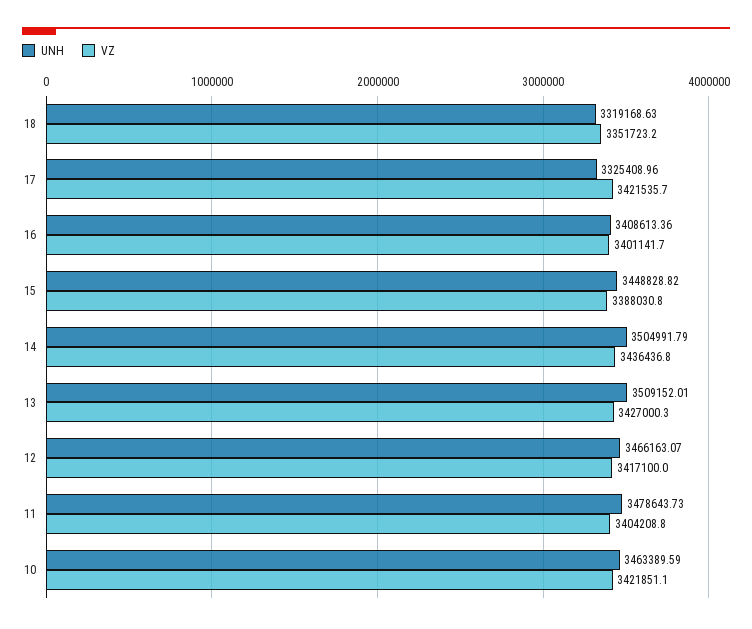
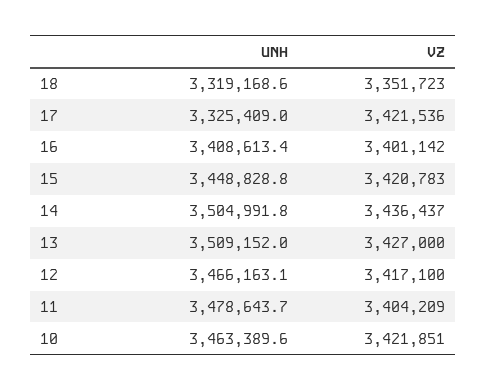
  {
    "UNH": {
      "18": 3319168.63,
      "17": 3325408.96,
      "16": 3408613.36,
      "15": 3448828.82,
      "14": 3504991.79,
      "13": 3509152.01,
      "12": 3466163.07,
      "11": 3478643.73,
      "10": 3463389.59
    },
    "VZ": {
      "18": 3351723.2,
      "17": 3421535.7,
      "16": 3401141.7,
-     "15": 3388030.8,
+     "15": 3420783,
      "14": 3436436.8,
      "13": 3427000.3,
      "12": 3417100,
      "11": 3404208.8,
      "10": 3421851.1
    }
  }

